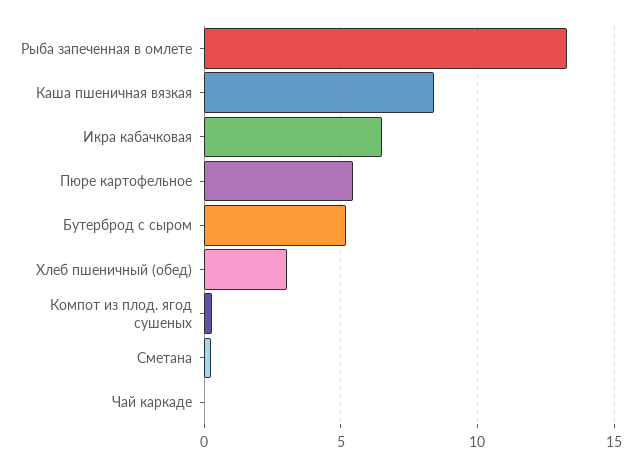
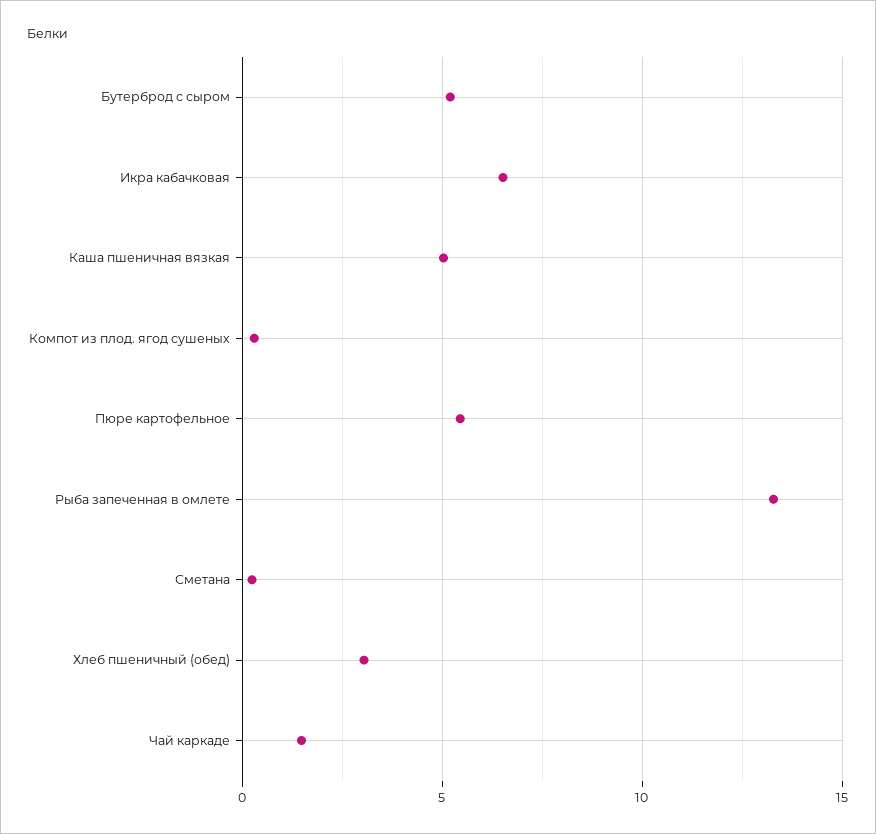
  {
    "Рыба запеченная в омлете": 13.5,
-   "Каша пшеничная вязкая": 8.5,
+   "Каша пшеничная вязкая": 5,
    "Икра кабачковая": 6.5,
    "Пюре картофельное": 5.5,
    "Бутерброд с сыром": 5,
    "Хлеб пшеничный (обед)": 3,
    "Компот из плод. ягод сушеных": 0.5,
    "Сметана": 0,
-   "Чай каркаде": 0
+   "Чай каркаде": 1.5
  }

